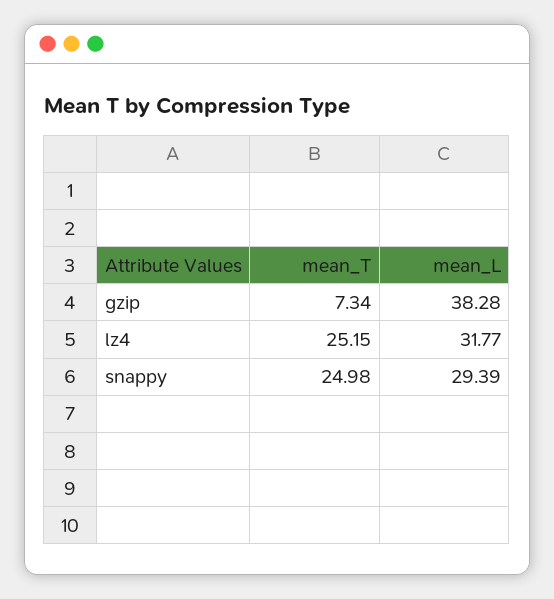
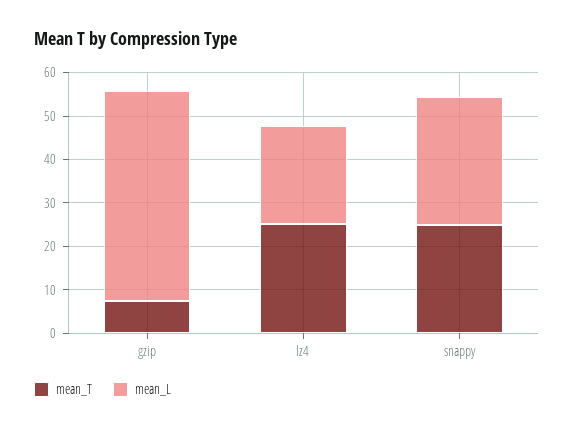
  {
    "mean_T": {
      "gzip": 7.34,
      "lz4": 25.15,
      "snappy": 24.98
    },
    "mean_L": {
-     "gzip": 38.28,
+     "gzip": 48,
-     "lz4": 31.77,
+     "lz4": 22,
      "snappy": 29.39
    }
  }

